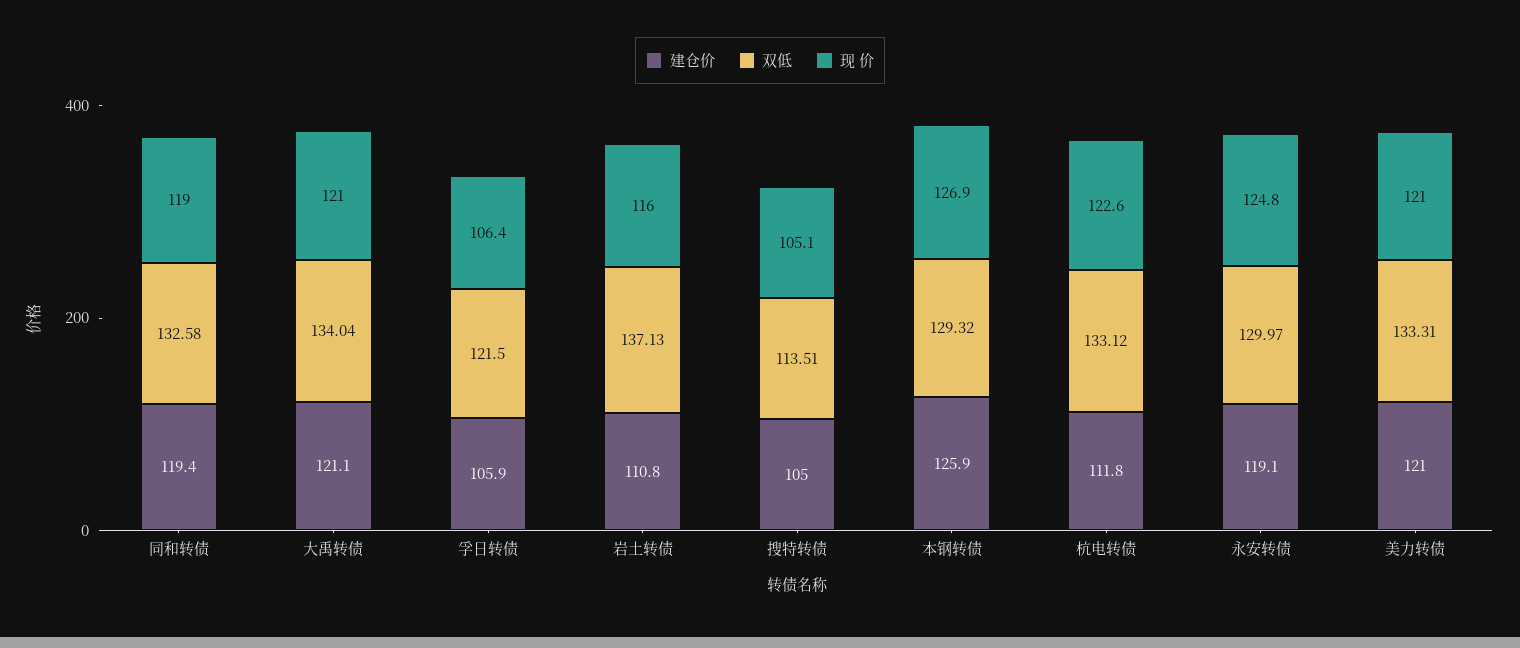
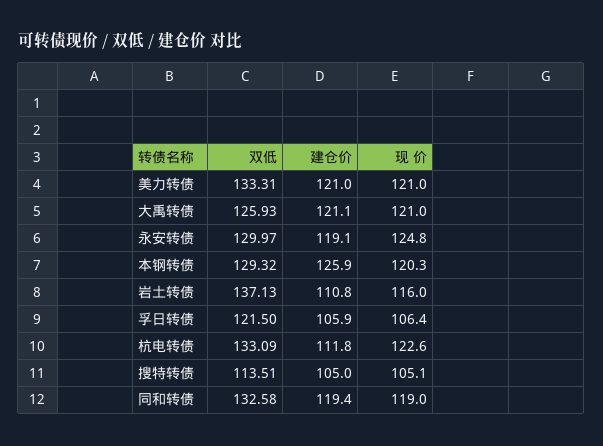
  {
    "建仓价": {
      "同和转债": 119.4,
      "大禹转债": 121.1,
      "孚日转债": 105.9,
      "岩土转债": 110.8,
      "搜特转债": 105,
      "本钢转债": 125.9,
      "杭电转债": 111.8,
      "永安转债": 119.1,
      "美力转债": 121
    },
    "双低": {
      "同和转债": 132.58,
-     "大禹转债": 134.04,
+     "大禹转债": 125.93,
      "孚日转债": 121.5,
      "岩土转债": 137.13,
      "搜特转债": 113.51,
      "本钢转债": 129.32,
-     "杭电转债": 133.12,
+     "杭电转债": 133.09,
      "永安转债": 129.97,
      "美力转债": 133.31
    },
    "现 价": {
      "同和转债": 119,
      "大禹转债": 121,
      "孚日转债": 106.4,
      "岩土转债": 116,
      "搜特转债": 105.1,
-     "本钢转债": 126.9,
+     "本钢转债": 120.3,
      "杭电转债": 122.6,
      "永安转债": 124.8,
      "美力转债": 121
    }
  }

